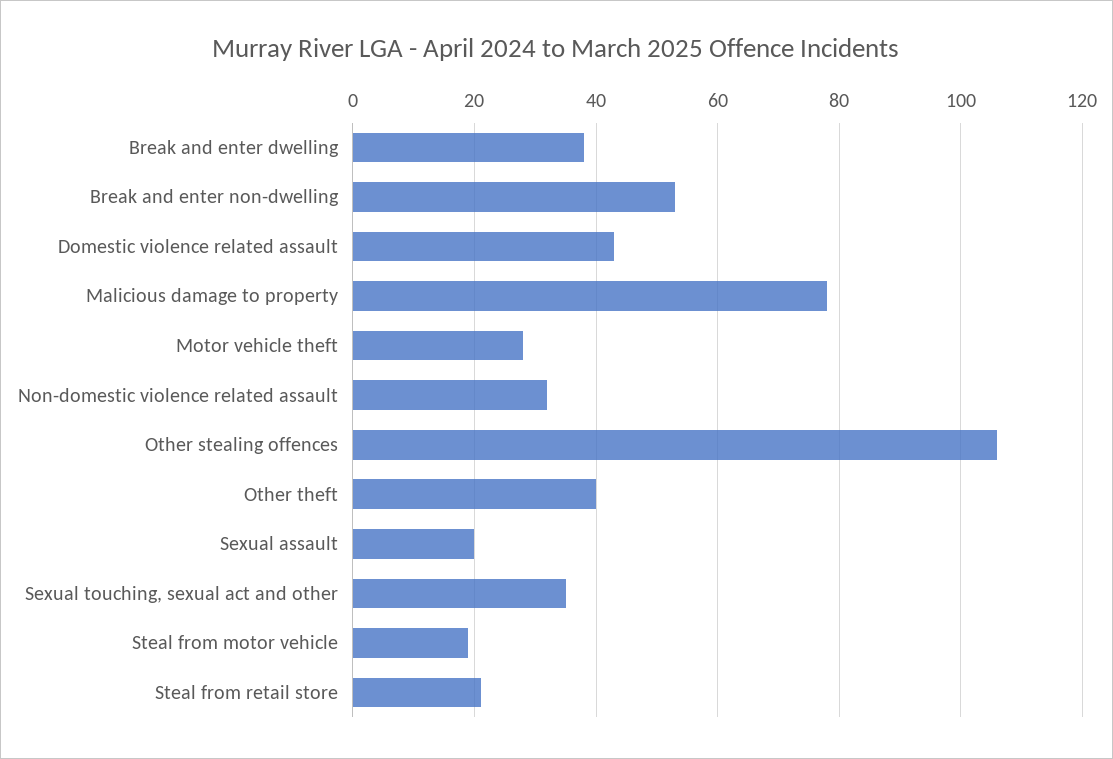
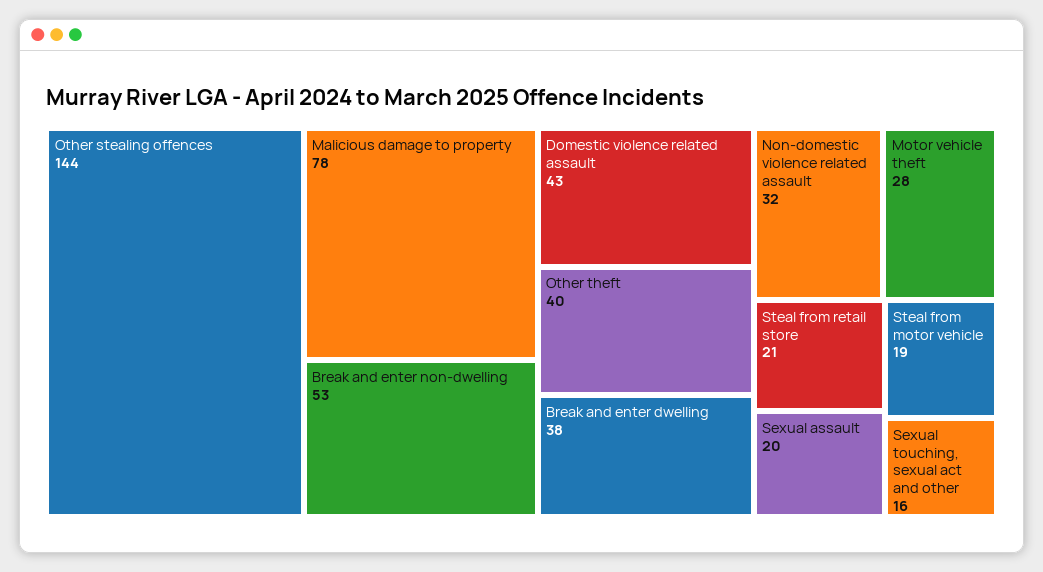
  {
    "Break and enter dwelling": 38,
    "Break and enter non-dwelling": 53,
    "Domestic violence related assault": 43,
    "Malicious damage to property": 78,
    "Motor vehicle theft": 28,
    "Non-domestic violence related assault": 32,
-   "Other stealing offences": 105,
+   "Other stealing offences": 144,
    "Other theft": 40,
    "Sexual assault": 20,
-   "Sexual touching, sexual act and other": 35,
+   "Sexual touching, sexual act and other": 16,
    "Steal from motor vehicle": 19,
    "Steal from retail store": 21
  }

